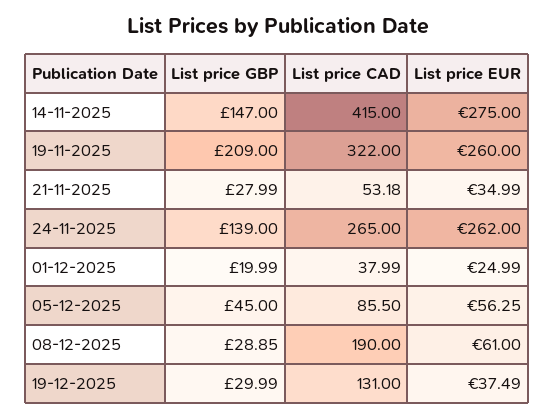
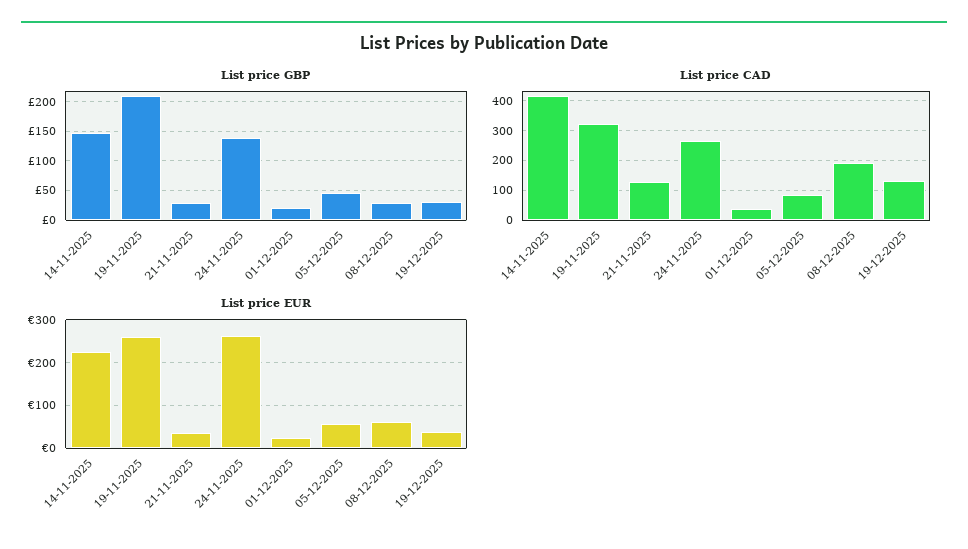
  {
    "List price GBP": {
      "14-11-2025": 147,
      "19-11-2025": 209,
      "21-11-2025": 27.99,
      "24-11-2025": 139,
      "01-12-2025": 19.99,
      "05-12-2025": 45,
      "08-12-2025": 28.85,
      "19-12-2025": 29.99
    },
    "List price CAD": {
      "14-11-2025": 415,
      "19-11-2025": 322,
-     "21-11-2025": 53.18,
+     "21-11-2025": 125,
      "24-11-2025": 265,
      "01-12-2025": 37.99,
      "05-12-2025": 85.5,
      "08-12-2025": 190,
      "19-12-2025": 131
    },
    "List price EUR": {
-     "14-11-2025": 275,
+     "14-11-2025": 220,
      "19-11-2025": 260,
      "21-11-2025": 34.99,
      "24-11-2025": 262,
      "01-12-2025": 24.99,
      "05-12-2025": 56.25,
      "08-12-2025": 61,
      "19-12-2025": 37.49
    }
  }

